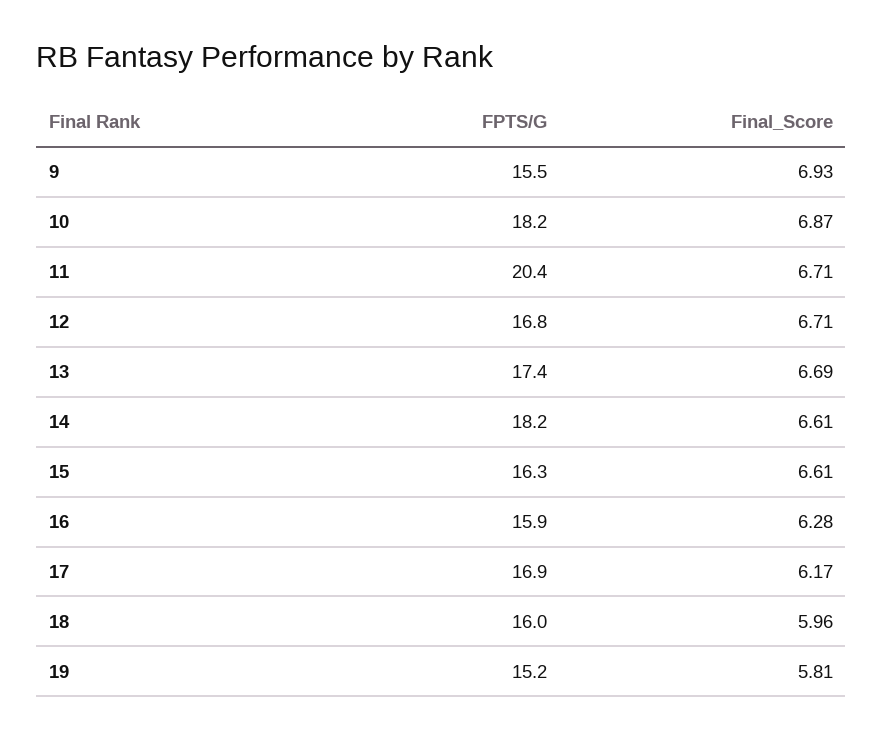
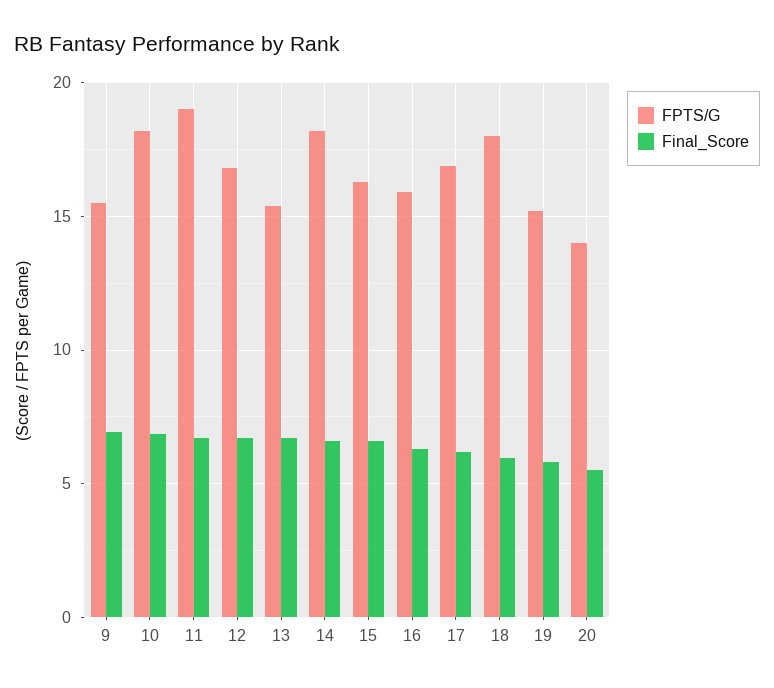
  {
    "FPTS/G": {
      "9": 15.5,
      "10": 18.2,
-     "11": 20.4,
+     "11": 19,
      "12": 16.8,
-     "13": 17.4,
+     "13": 15.5,
      "14": 18.2,
      "15": 16.3,
      "16": 15.9,
      "17": 16.9,
-     "18": 16,
+     "18": 18,
-     "19": 15.2
+     "19": 15.2,
+     "20": 14
    },
    "Final_Score": {
      "9": 6.93,
      "10": 6.87,
      "11": 6.71,
      "12": 6.71,
      "13": 6.69,
      "14": 6.61,
      "15": 6.61,
      "16": 6.28,
      "17": 6.17,
      "18": 5.96,
-     "19": 5.81
+     "19": 5.81,
+     "20": 5.5
    }
  }

